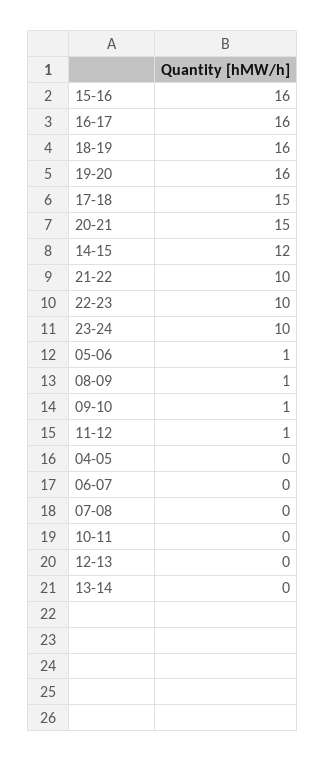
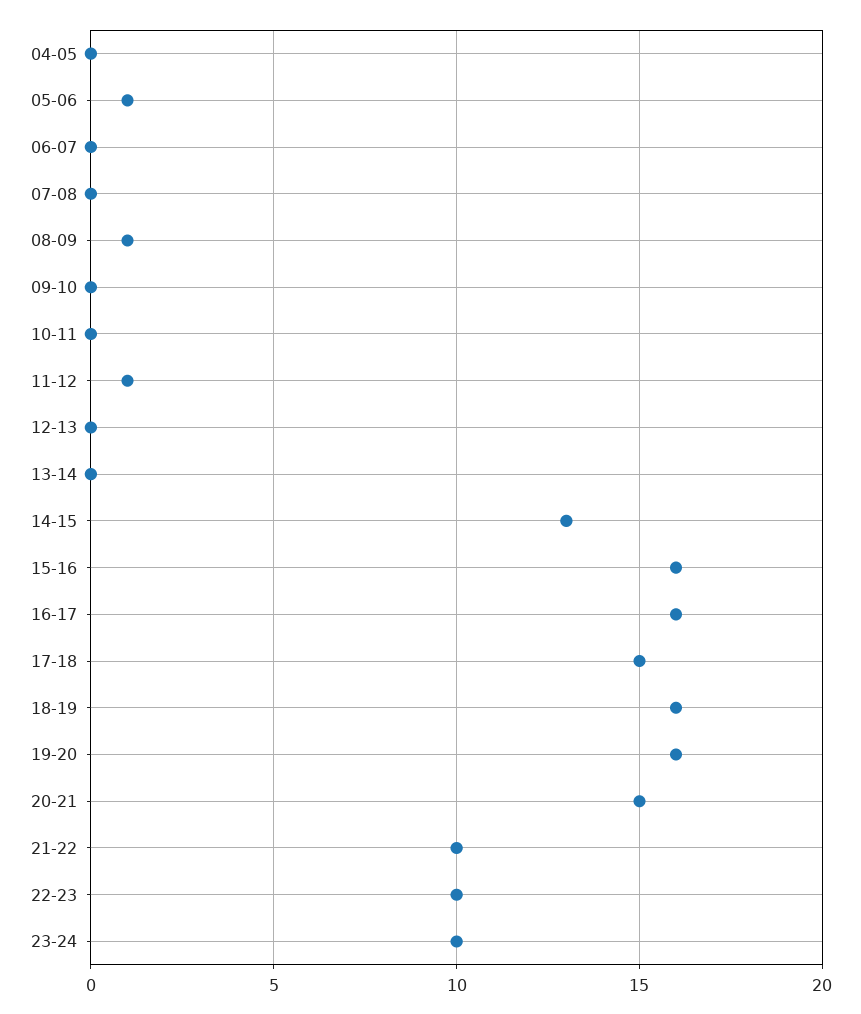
  {
    "15-16": 16,
    "16-17": 16,
    "18-19": 16,
    "19-20": 16,
    "17-18": 15,
    "20-21": 15,
-   "14-15": 12,
+   "14-15": 13,
    "21-22": 10,
    "22-23": 10,
    "23-24": 10,
    "05-06": 1,
    "08-09": 1,
-   "09-10": 1,
+   "09-10": 0,
    "11-12": 1,
    "04-05": 0,
    "06-07": 0,
    "07-08": 0,
    "10-11": 0,
    "12-13": 0,
    "13-14": 0
  }

